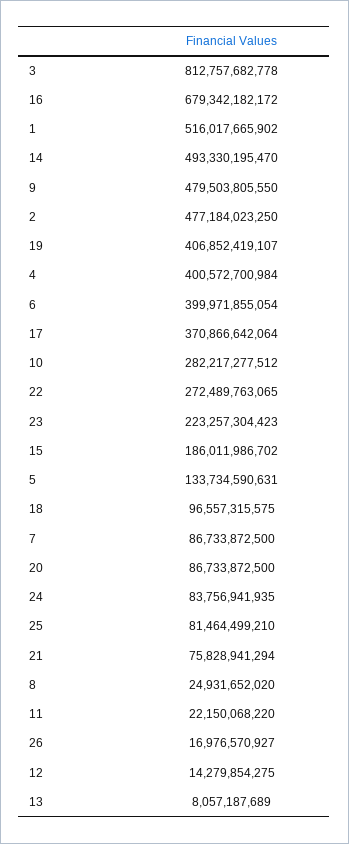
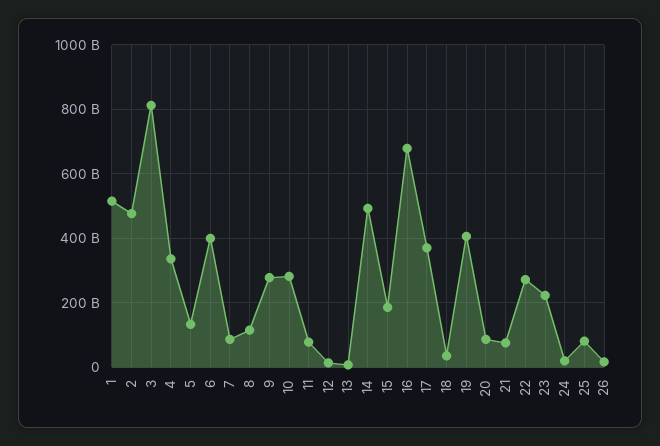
  {
    "3": 812757682778,
    "16": 679342182172,
    "1": 516017665902,
    "14": 493330195470,
-   "9": 479503805550,
+   "9": 280000000000,
    "2": 477184023250,
    "19": 406852419107,
-   "4": 400572700984,
+   "4": 340000000000,
    "6": 399971855054,
    "17": 370866642064,
    "10": 282217277512,
    "22": 272489763065,
    "23": 223257304423,
    "15": 186011986702,
    "5": 133734590631,
-   "18": 96557315575,
+   "18": 40000000000,
    "7": 86733872500,
    "20": 86733872500,
-   "24": 83756941935,
+   "24": 20000000000,
    "25": 81464499210,
    "21": 75828941294,
-   "8": 24931652020,
+   "8": 120000000000,
-   "11": 22150068220,
+   "11": 80000000000,
    "26": 16976570927,
    "12": 14279854275,
    "13": 8057187689
  }

